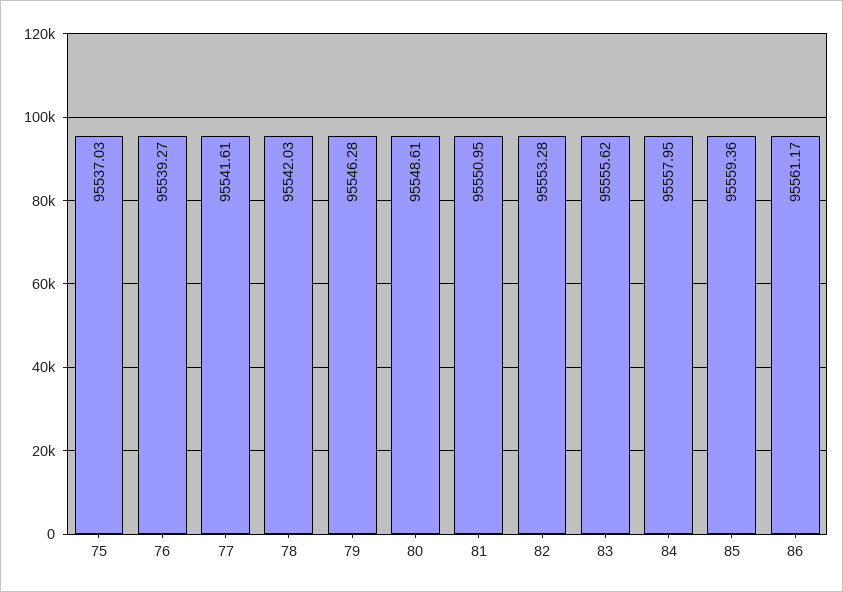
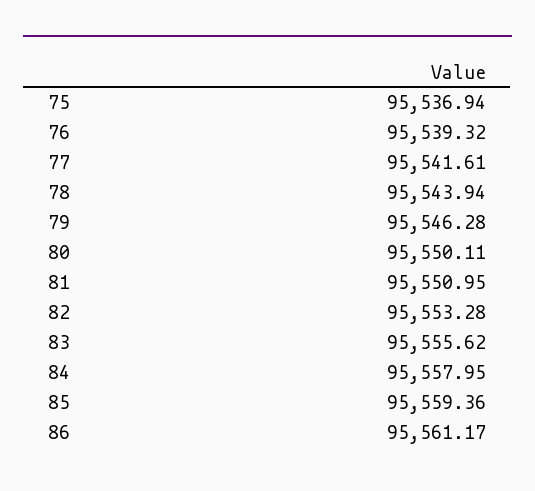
  {
-   "75": 95537.03,
+   "75": 95536.94,
-   "76": 95539.27,
+   "76": 95539.32,
    "77": 95541.61,
-   "78": 95542.03,
+   "78": 95543.94,
    "79": 95546.28,
-   "80": 95548.61,
+   "80": 95550.11,
    "81": 95550.95,
    "82": 95553.28,
    "83": 95555.62,
    "84": 95557.95,
    "85": 95559.36,
    "86": 95561.17
  }

